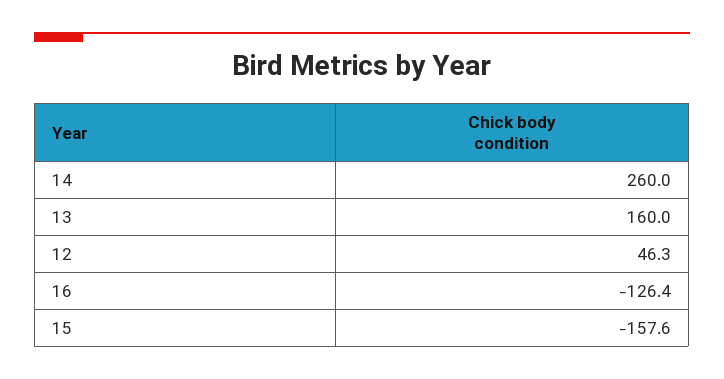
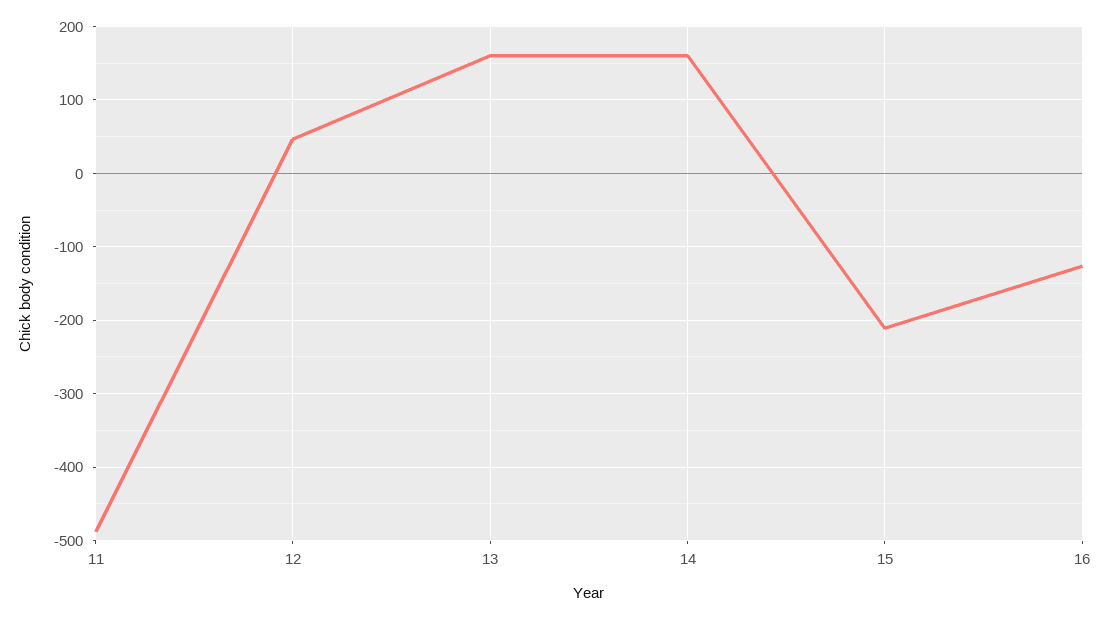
  {
-   "14": 260,
+   "14": 160,
    "13": 160,
    "12": 46.3,
    "16": -126.4,
-   "15": -157.6
+   "15": -210,
+   "11": -490
  }

